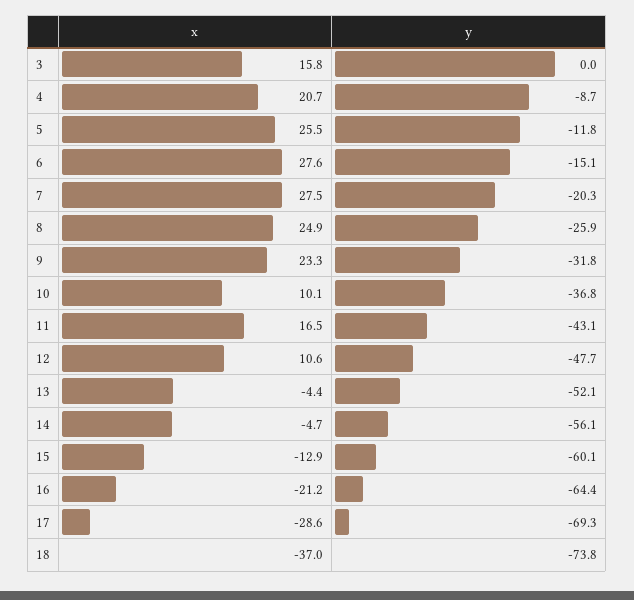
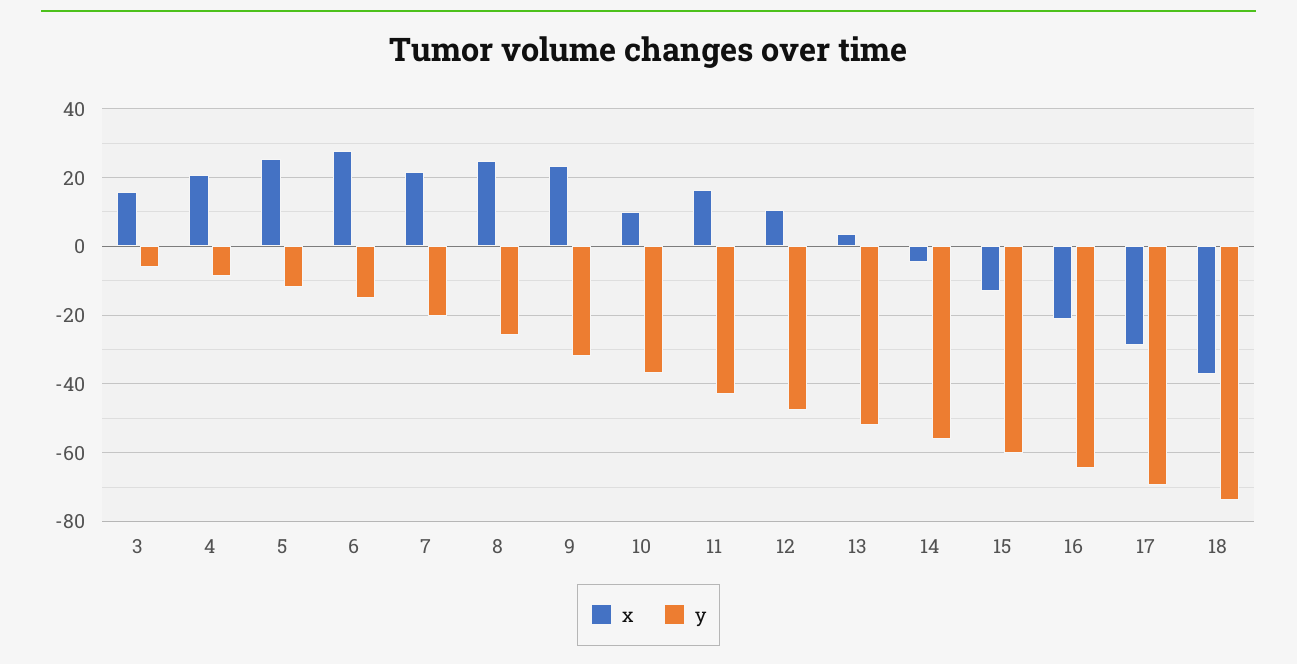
  {
    "x": {
      "3": 15.8,
      "4": 20.7,
      "5": 25.5,
      "6": 27.6,
-     "7": 27.5,
+     "7": 22,
      "8": 24.9,
      "9": 23.3,
      "10": 10.1,
      "11": 16.5,
      "12": 10.6,
-     "13": -4.4,
+     "13": 4,
      "14": -4.7,
      "15": -12.9,
      "16": -21.2,
      "17": -28.6,
      "18": -37
    },
    "y": {
-     "3": 0,
+     "3": -6,
      "4": -8.7,
      "5": -11.8,
      "6": -15.1,
      "7": -20.3,
      "8": -25.9,
      "9": -31.8,
      "10": -36.8,
      "11": -43.1,
      "12": -47.7,
      "13": -52.1,
      "14": -56.1,
      "15": -60.1,
      "16": -64.4,
      "17": -69.3,
      "18": -73.8
    }
  }

